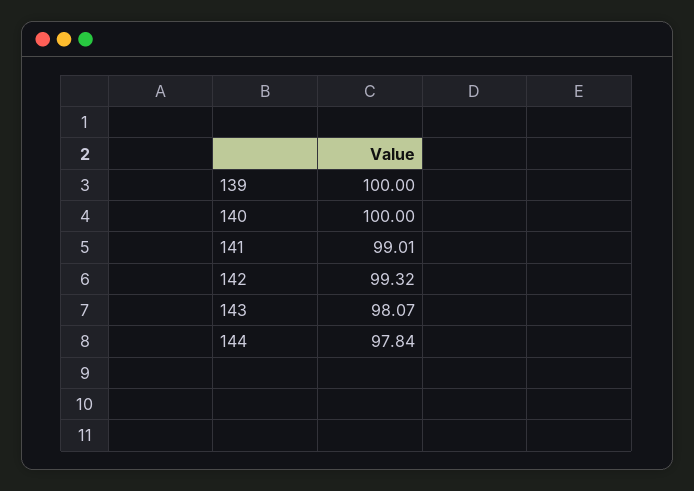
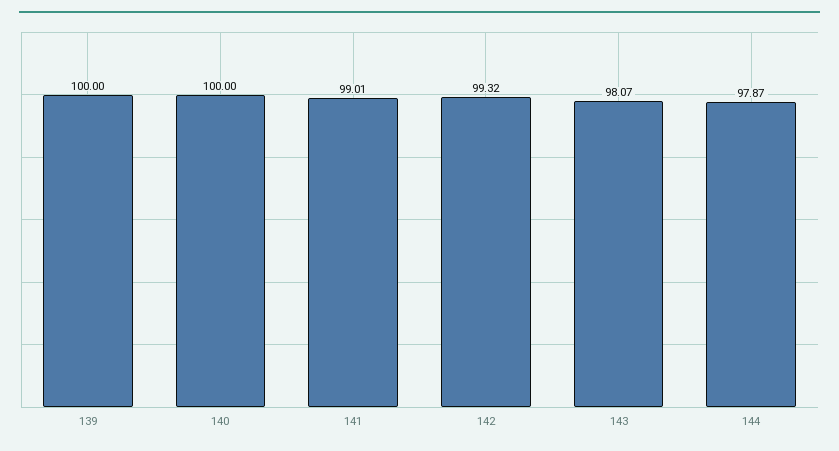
  {
    "139": 100,
    "140": 100,
    "141": 99.01,
    "142": 99.32,
    "143": 98.07,
-   "144": 97.84
+   "144": 97.87
  }

